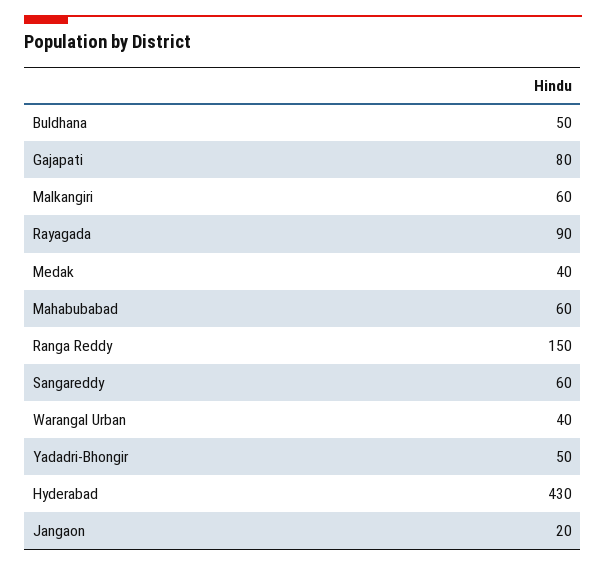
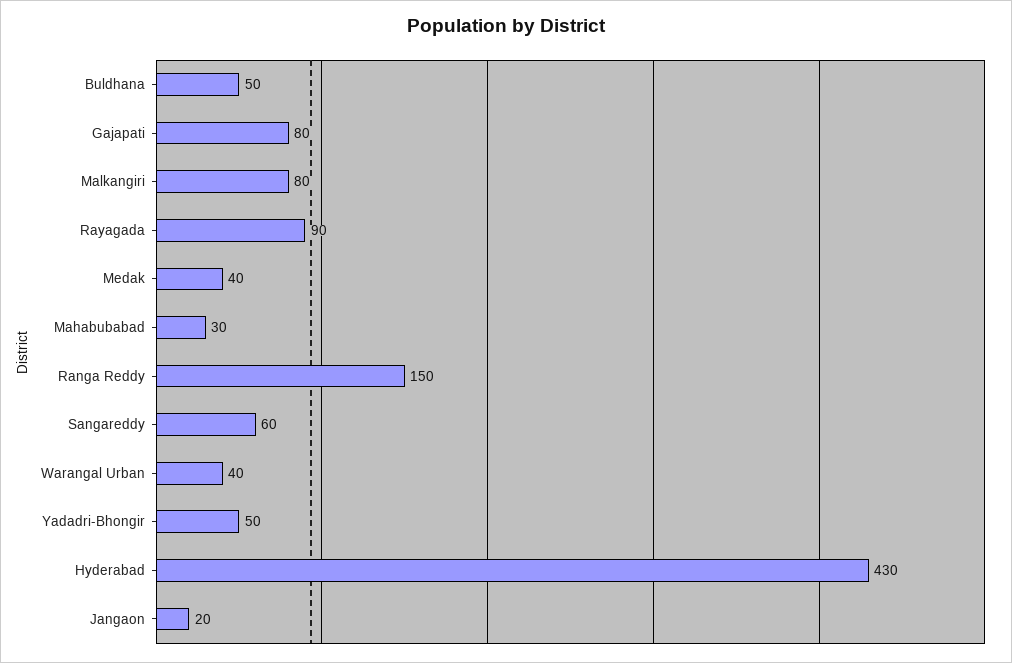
  {
    "Buldhana": 50,
    "Gajapati": 80,
-   "Malkangiri": 60,
+   "Malkangiri": 80,
    "Rayagada": 90,
    "Medak": 40,
-   "Mahabubabad": 60,
+   "Mahabubabad": 30,
    "Ranga Reddy": 150,
    "Sangareddy": 60,
    "Warangal Urban": 40,
    "Yadadri-Bhongir": 50,
    "Hyderabad": 430,
    "Jangaon": 20
  }

